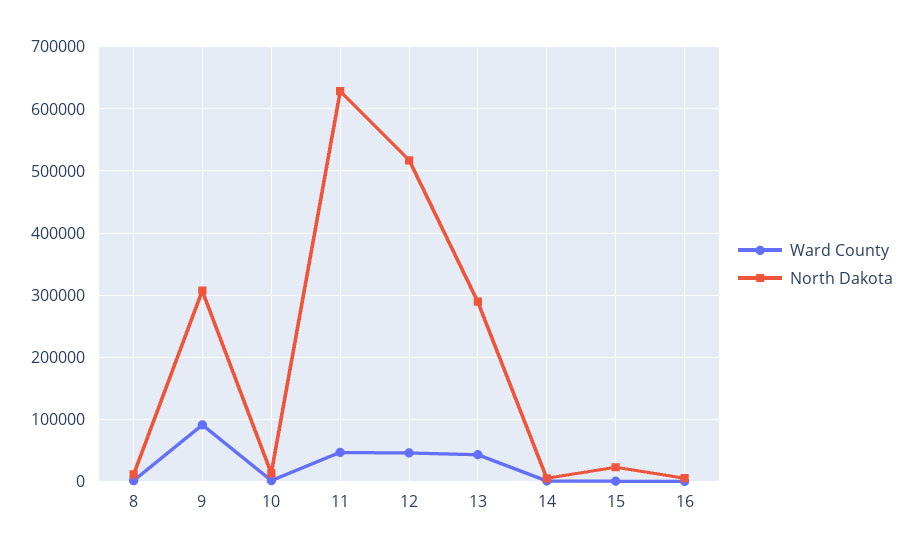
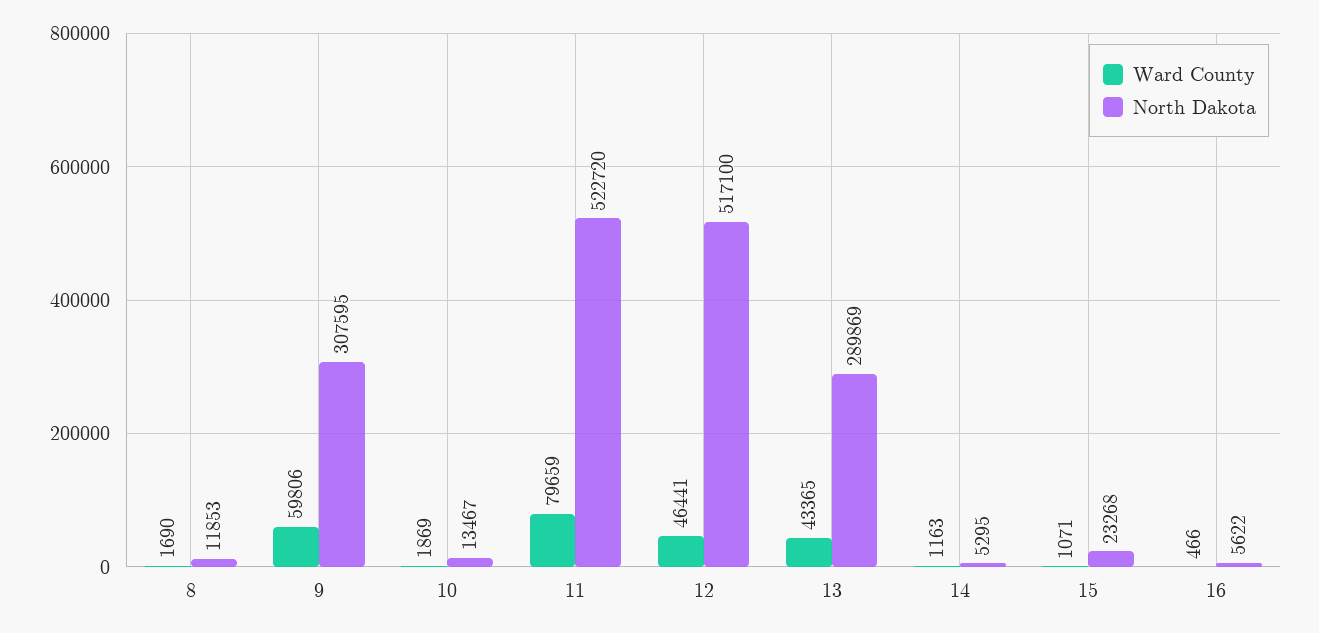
  {
    "Ward County": {
      "8": 1690,
-     "9": 90000,
+     "9": 59806,
      "10": 1869,
-     "11": 50000,
+     "11": 79659,
      "12": 46441,
      "13": 43365,
      "14": 1163,
      "15": 1071,
      "16": 466
    },
    "North Dakota": {
      "8": 11853,
      "9": 307595,
      "10": 13467,
-     "11": 630000,
+     "11": 522720,
      "12": 517100,
      "13": 289869,
      "14": 5295,
      "15": 23268,
      "16": 5622
    }
  }

